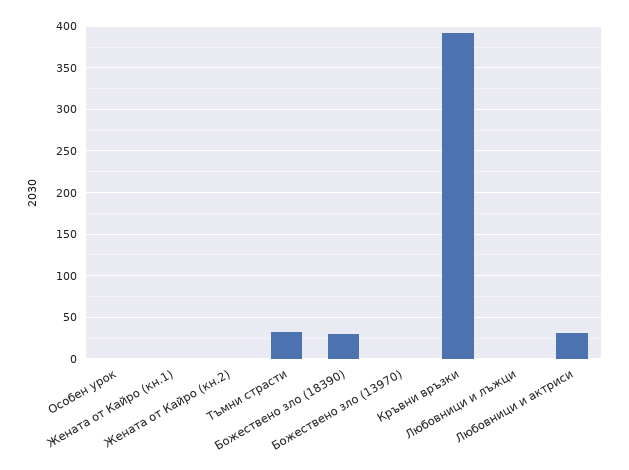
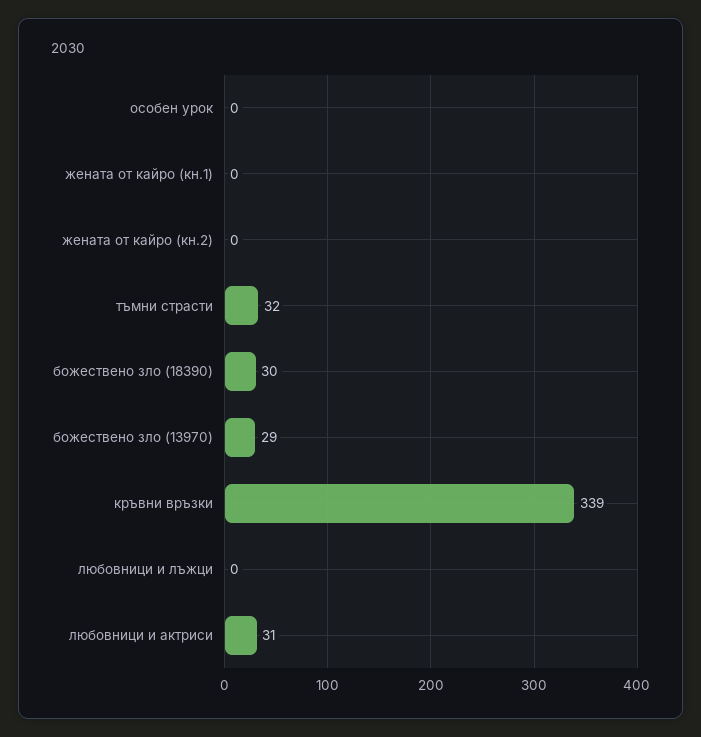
  {
    "Особен урок": 0,
    "Жената от Кайро (кн.1)": 0,
    "Жената от Кайро (кн.2)": 0,
    "Тъмни страсти": 32,
    "Божествено зло (18390)": 30,
-   "Божествено зло (13970)": 0,
+   "Божествено зло (13970)": 29,
-   "Кръвни връзки": 390,
+   "Кръвни връзки": 339,
    "Любовници и лъжци": 0,
    "Любовници и актриси": 31
  }

